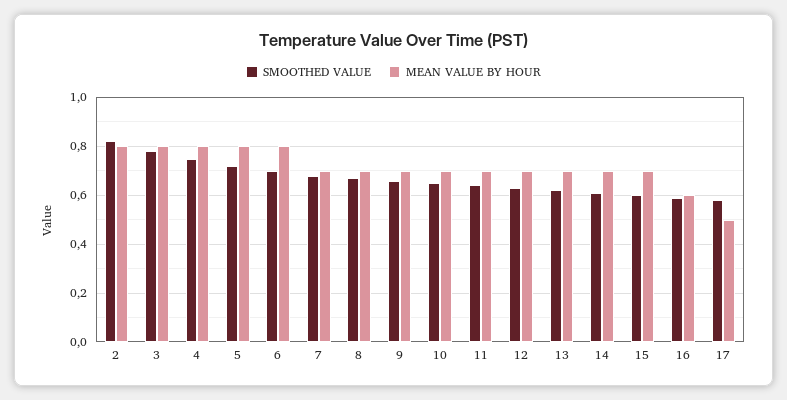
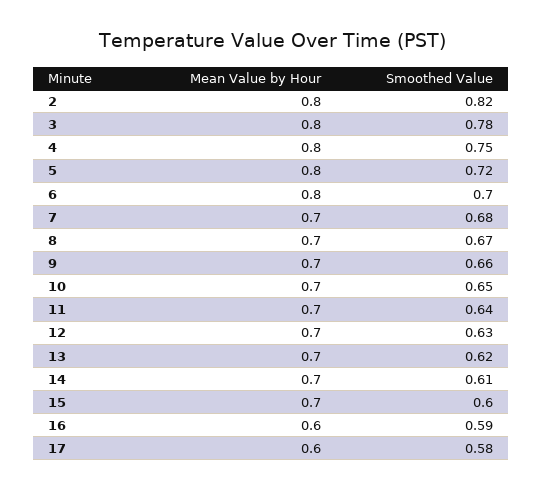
  {
    "SMOOTHED VALUE": {
      "2": 0.82,
      "3": 0.78,
      "4": 0.75,
      "5": 0.72,
      "6": 0.7,
      "7": 0.68,
      "8": 0.67,
      "9": 0.66,
      "10": 0.65,
      "11": 0.64,
      "12": 0.63,
      "13": 0.62,
      "14": 0.61,
      "15": 0.6,
      "16": 0.59,
      "17": 0.58
    },
    "MEAN VALUE BY HOUR": {
      "2": 0.8,
      "3": 0.8,
      "4": 0.8,
      "5": 0.8,
      "6": 0.8,
      "7": 0.7,
      "8": 0.7,
      "9": 0.7,
      "10": 0.7,
      "11": 0.7,
      "12": 0.7,
      "13": 0.7,
      "14": 0.7,
      "15": 0.7,
      "16": 0.6,
-     "17": 0.5
+     "17": 0.6
    }
  }

